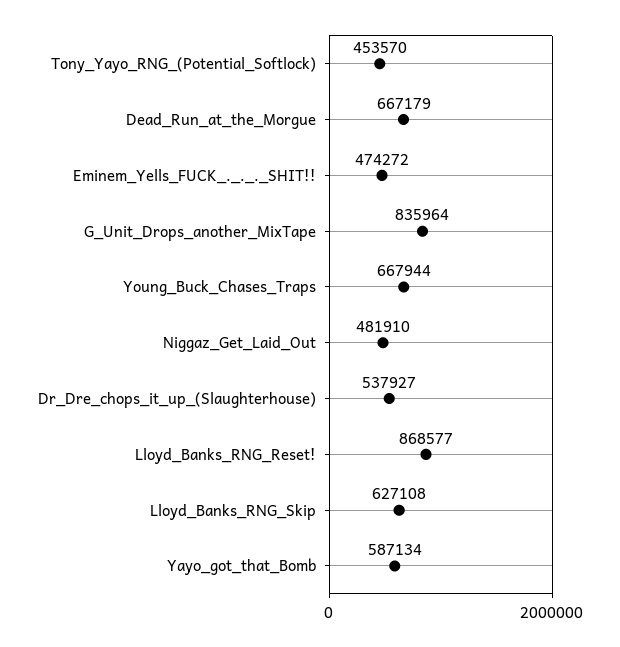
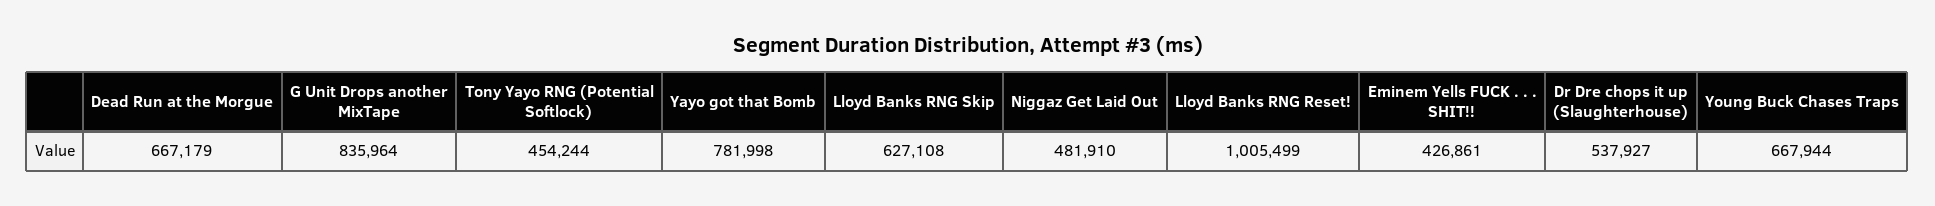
  {
-   "Tony_Yayo_RNG_(Potential_Softlock)": 453570,
+   "Tony_Yayo_RNG_(Potential_Softlock)": 454244,
    "Dead_Run_at_the_Morgue": 667179,
-   "Eminem_Yells_FUCK_._._._SHIT!!": 474272,
+   "Eminem_Yells_FUCK_._._._SHIT!!": 426861,
    "G_Unit_Drops_another_MixTape": 835964,
    "Young_Buck_Chases_Traps": 667944,
    "Niggaz_Get_Laid_Out": 481910,
    "Dr_Dre_chops_it_up_(Slaughterhouse)": 537927,
-   "Lloyd_Banks_RNG_Reset!": 868577,
+   "Lloyd_Banks_RNG_Reset!": 1005499,
    "Lloyd_Banks_RNG_Skip": 627108,
-   "Yayo_got_that_Bomb": 587134
+   "Yayo_got_that_Bomb": 781998
  }

